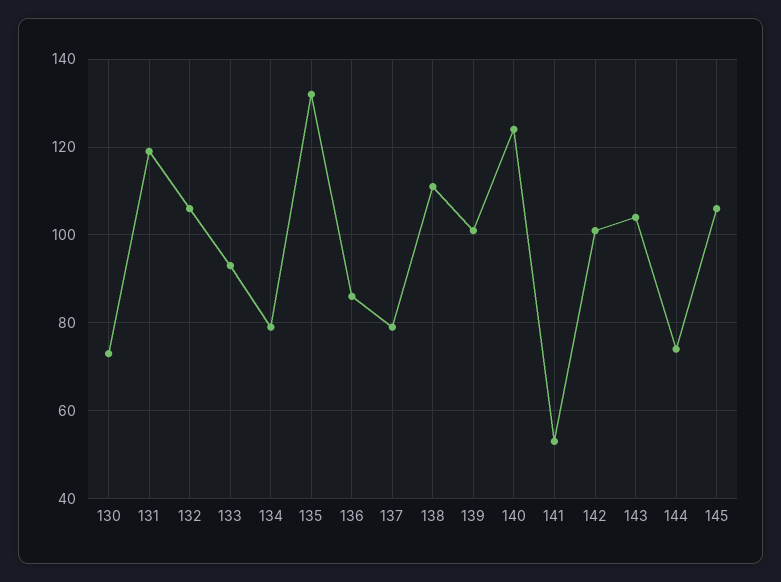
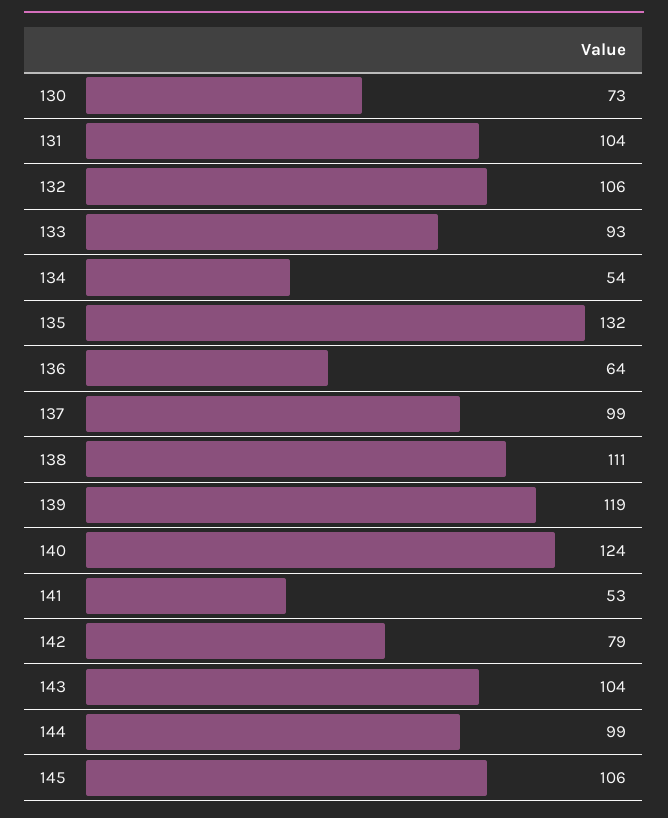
  {
    "130": 73,
-   "131": 120,
+   "131": 104,
    "132": 106,
    "133": 93,
-   "134": 80,
+   "134": 54,
    "135": 132,
-   "136": 85,
+   "136": 64,
-   "137": 80,
+   "137": 99,
    "138": 111,
-   "139": 100,
+   "139": 119,
    "140": 124,
    "141": 53,
-   "142": 100,
+   "142": 79,
    "143": 104,
-   "144": 75,
+   "144": 99,
    "145": 106
  }

